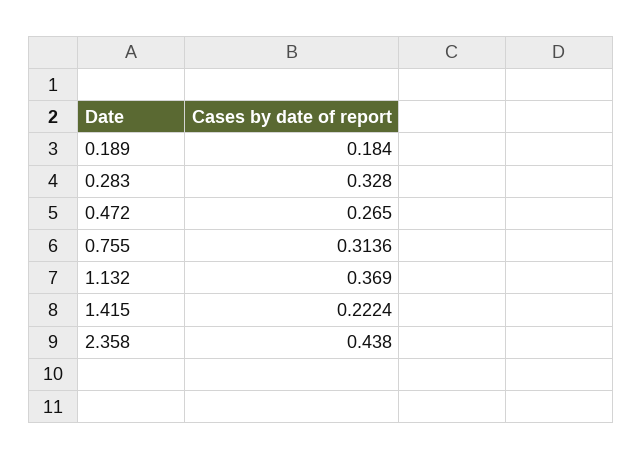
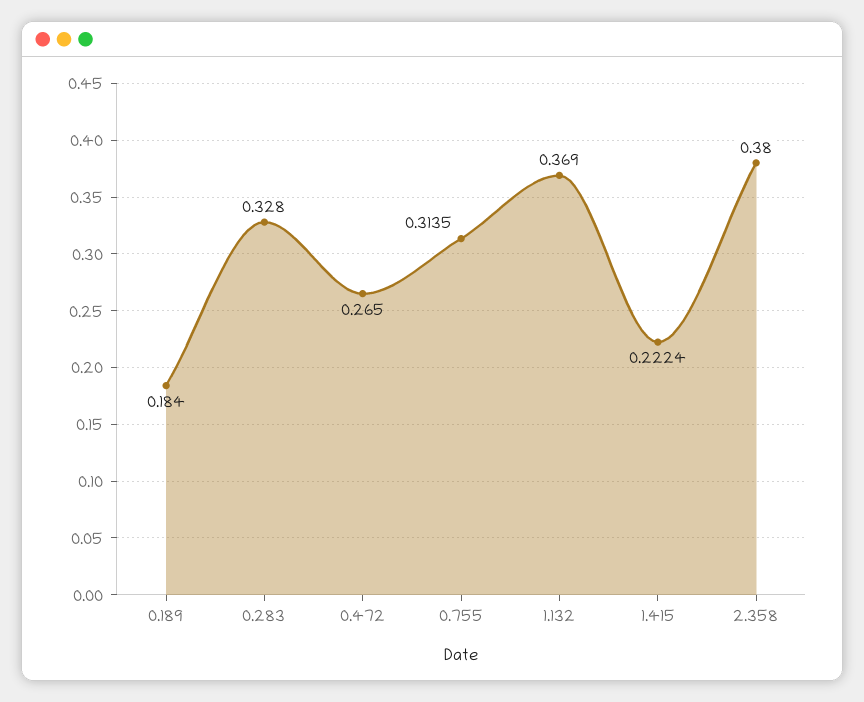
  {
    "0.189": 0.184,
    "0.283": 0.328,
    "0.472": 0.265,
-   "0.755": 0.3136,
+   "0.755": 0.3135,
    "1.132": 0.369,
    "1.415": 0.2224,
-   "2.358": 0.438
+   "2.358": 0.38
  }

